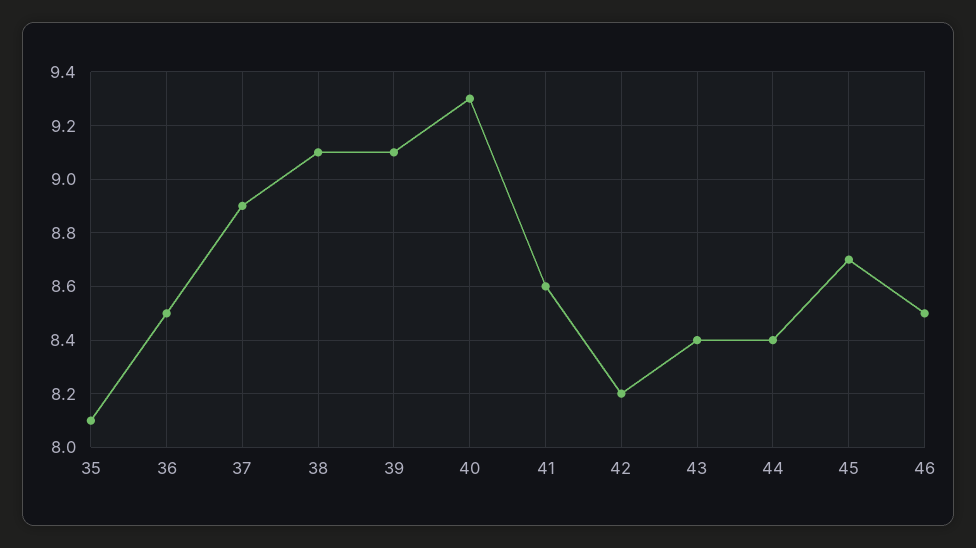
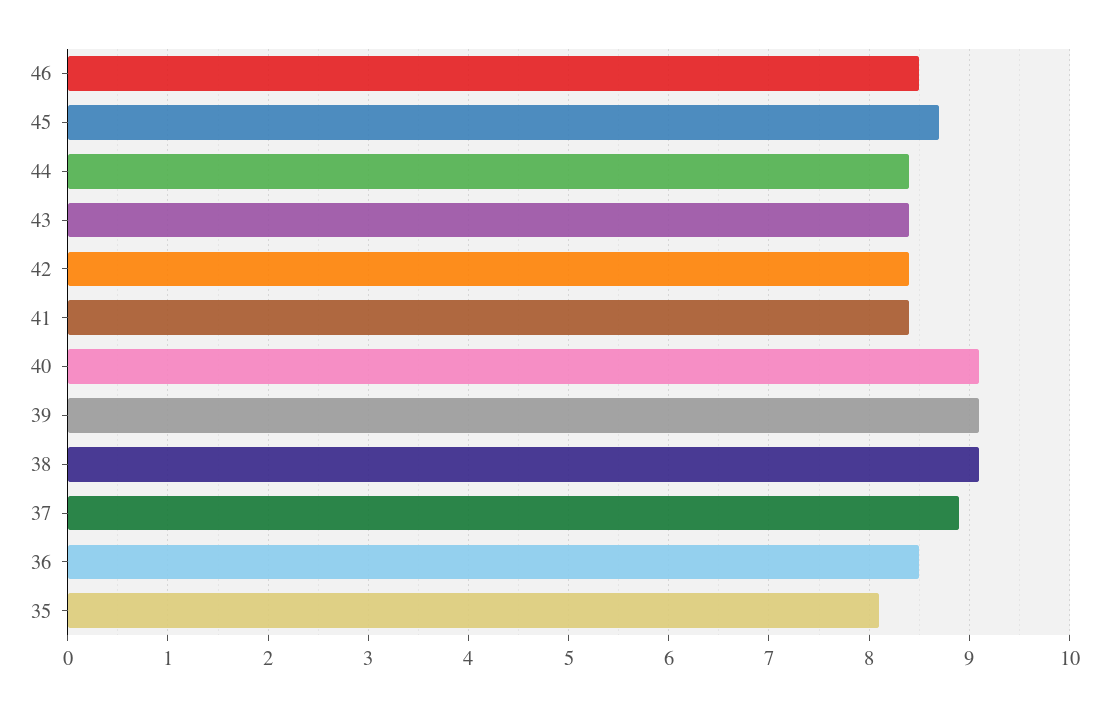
  {
    "35": 8.1,
    "36": 8.5,
    "37": 8.9,
    "38": 9.1,
    "39": 9.1,
-   "40": 9.3,
+   "40": 9.1,
-   "41": 8.6,
+   "41": 8.4,
-   "42": 8.2,
+   "42": 8.4,
    "43": 8.4,
    "44": 8.4,
    "45": 8.7,
    "46": 8.5
  }

